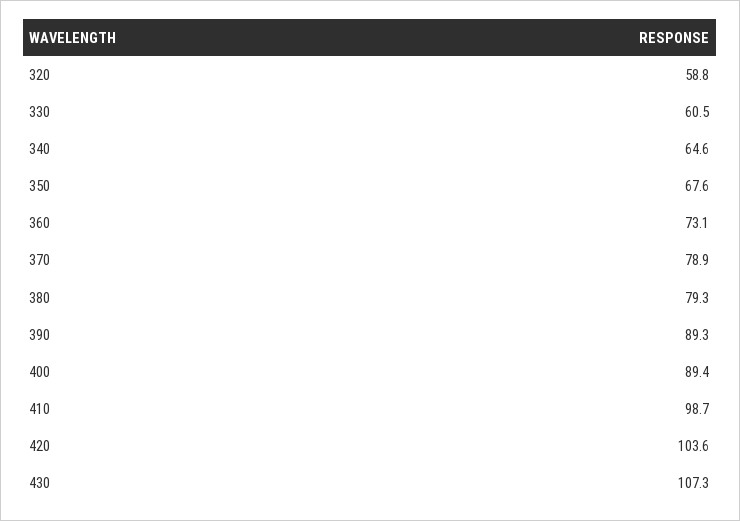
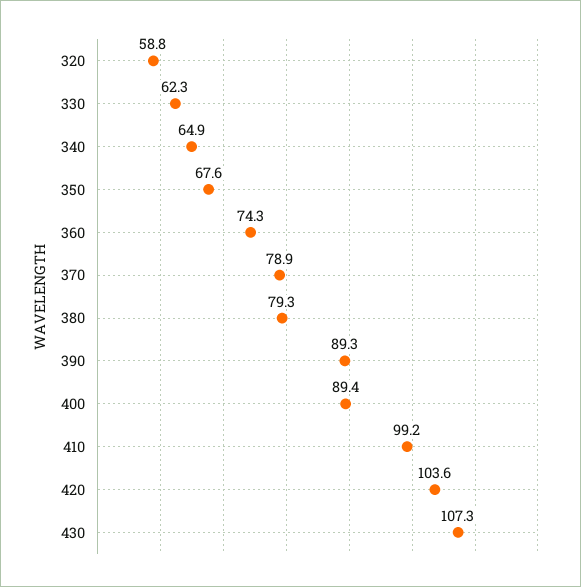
  {
    "320": 58.8,
-   "330": 60.5,
+   "330": 62.3,
-   "340": 64.6,
+   "340": 64.9,
    "350": 67.6,
-   "360": 73.1,
+   "360": 74.3,
    "370": 78.9,
    "380": 79.3,
    "390": 89.3,
    "400": 89.4,
-   "410": 98.7,
+   "410": 99.2,
    "420": 103.6,
    "430": 107.3
  }

